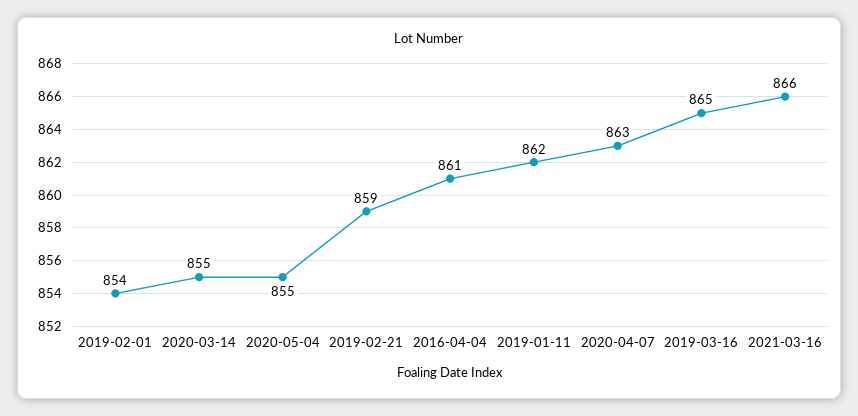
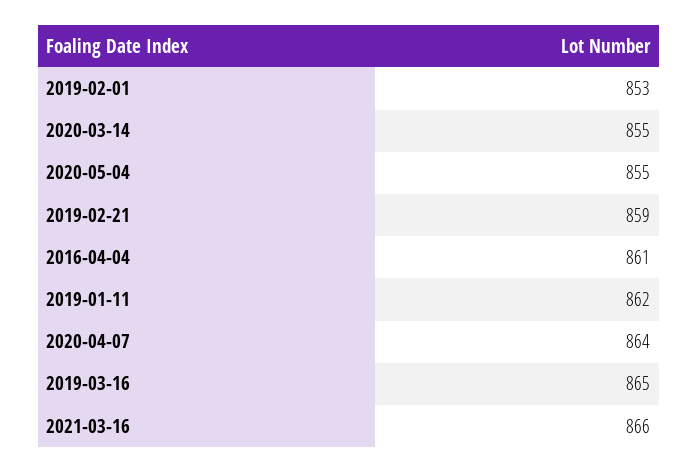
  {
-   "2019-02-01": 854,
+   "2019-02-01": 853,
    "2020-03-14": 855,
    "2020-05-04": 855,
    "2019-02-21": 859,
    "2016-04-04": 861,
    "2019-01-11": 862,
-   "2020-04-07": 863,
+   "2020-04-07": 864,
    "2019-03-16": 865,
    "2021-03-16": 866
  }

